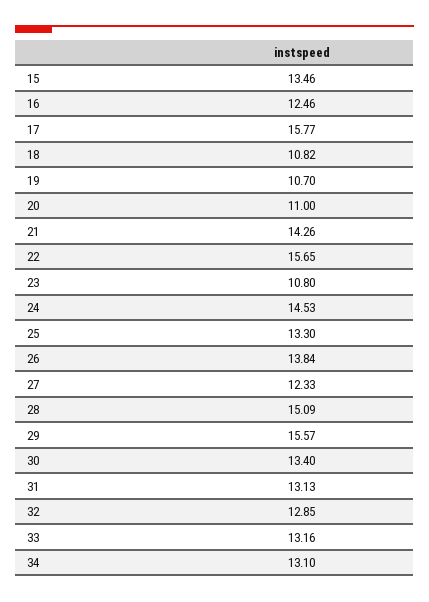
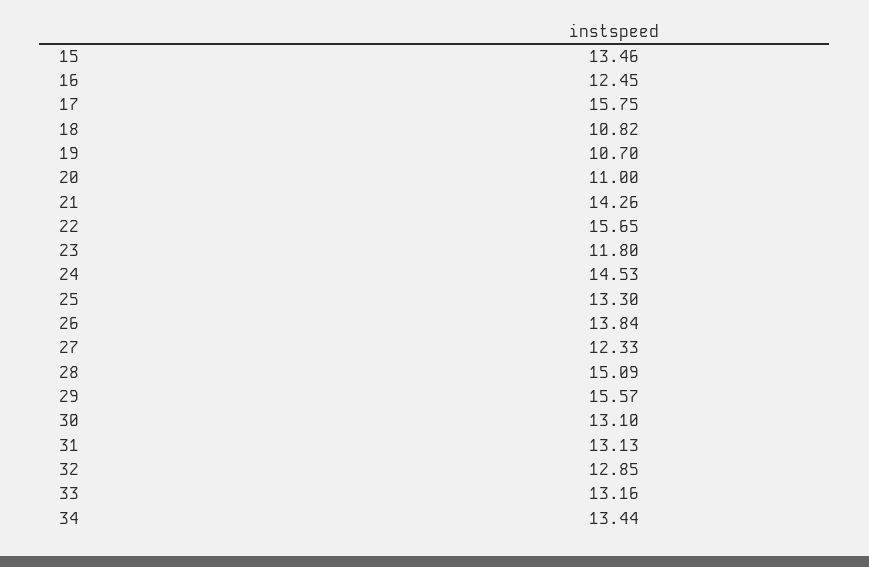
  {
    "15": 13.46,
-   "16": 12.46,
+   "16": 12.45,
-   "17": 15.77,
+   "17": 15.75,
    "18": 10.82,
    "19": 10.7,
    "20": 11,
    "21": 14.26,
    "22": 15.65,
-   "23": 10.8,
+   "23": 11.8,
    "24": 14.53,
    "25": 13.3,
    "26": 13.84,
    "27": 12.33,
    "28": 15.09,
    "29": 15.57,
-   "30": 13.4,
+   "30": 13.1,
    "31": 13.13,
    "32": 12.85,
    "33": 13.16,
-   "34": 13.1
+   "34": 13.44
  }

